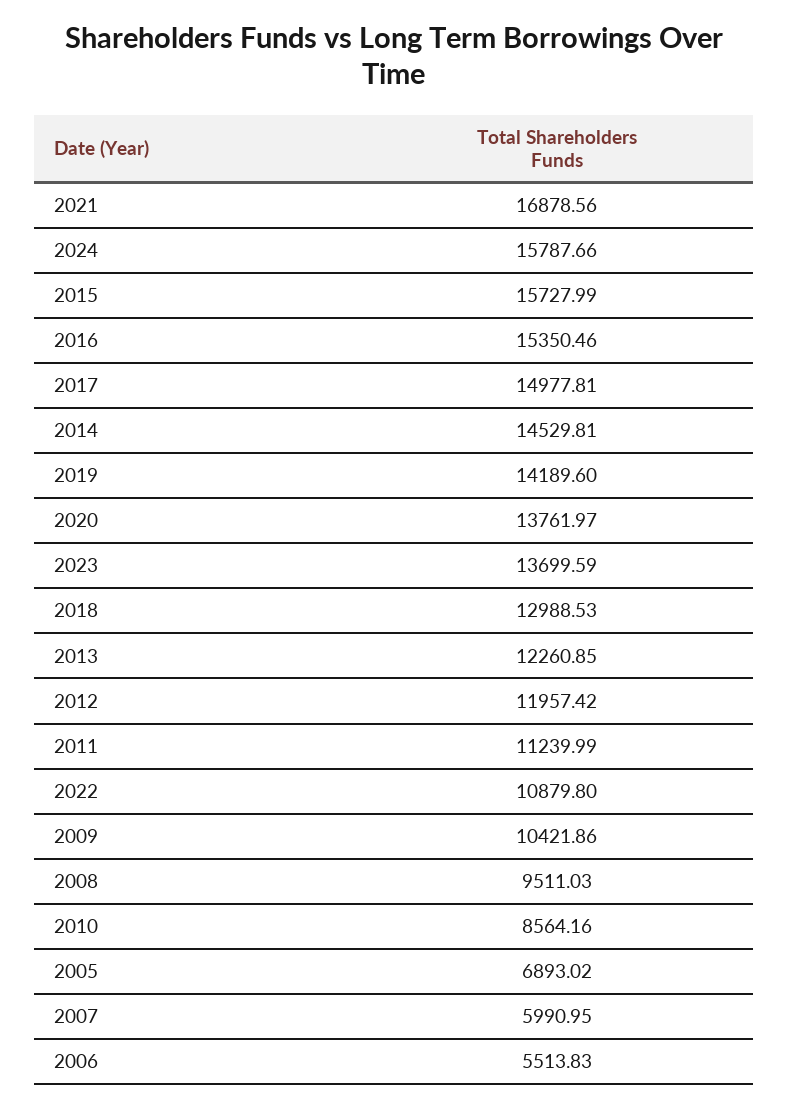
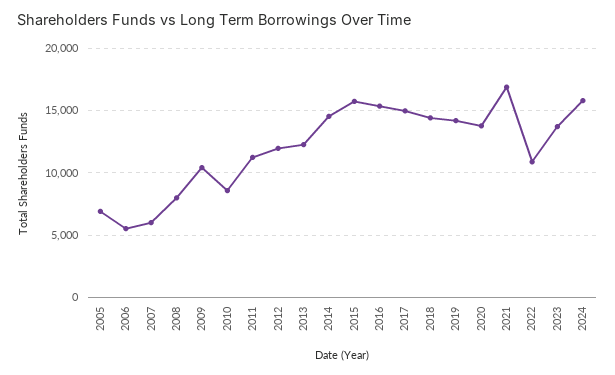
  {
    "2021": 16878.56,
    "2024": 15787.66,
    "2015": 15727.99,
    "2016": 15350.46,
    "2017": 14977.81,
    "2014": 14529.81,
    "2019": 14189.6,
    "2020": 13761.97,
    "2023": 13699.59,
-   "2018": 12988.53,
+   "2018": 14500,
    "2013": 12260.85,
    "2012": 11957.42,
    "2011": 11239.99,
    "2022": 10879.8,
    "2009": 10421.86,
-   "2008": 9511.03,
+   "2008": 8000,
    "2010": 8564.16,
    "2005": 6893.02,
    "2007": 5990.95,
    "2006": 5513.83
  }

